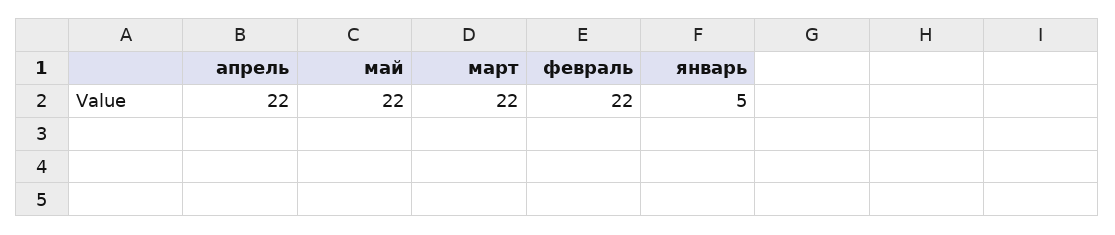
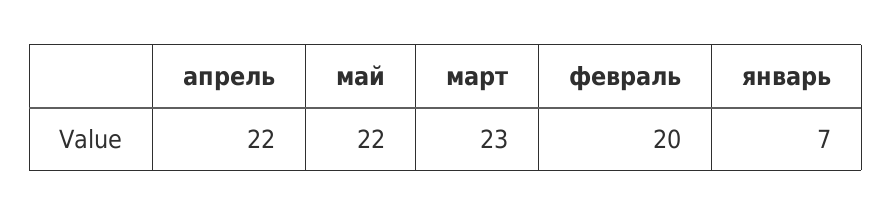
  {
    "апрель": 22,
    "май": 22,
-   "март": 22,
+   "март": 23,
-   "февраль": 22,
+   "февраль": 20,
-   "январь": 5
+   "январь": 7
  }

